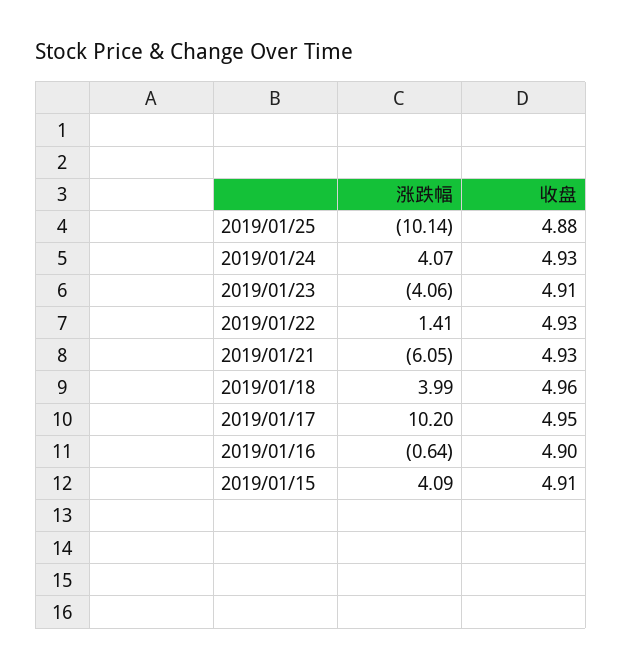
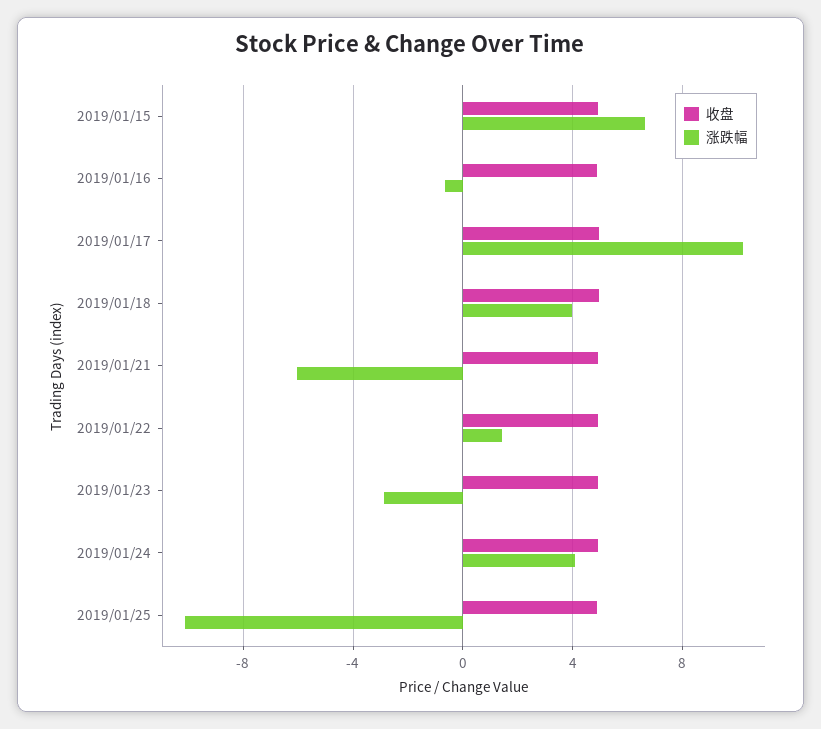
  {
    "涨跌幅": {
      "2019/01/25": -10.14,
      "2019/01/24": 4.07,
-     "2019/01/23": -4.06,
+     "2019/01/23": -3,
      "2019/01/22": 1.41,
      "2019/01/21": -6.05,
      "2019/01/18": 3.99,
      "2019/01/17": 10.2,
      "2019/01/16": -0.64,
-     "2019/01/15": 4.09
+     "2019/01/15": 6.5
    },
    "收盘": {
      "2019/01/25": 4.88,
      "2019/01/24": 4.93,
      "2019/01/23": 4.91,
      "2019/01/22": 4.93,
      "2019/01/21": 4.93,
      "2019/01/18": 4.96,
      "2019/01/17": 4.95,
      "2019/01/16": 4.9,
      "2019/01/15": 4.91
    }
  }

